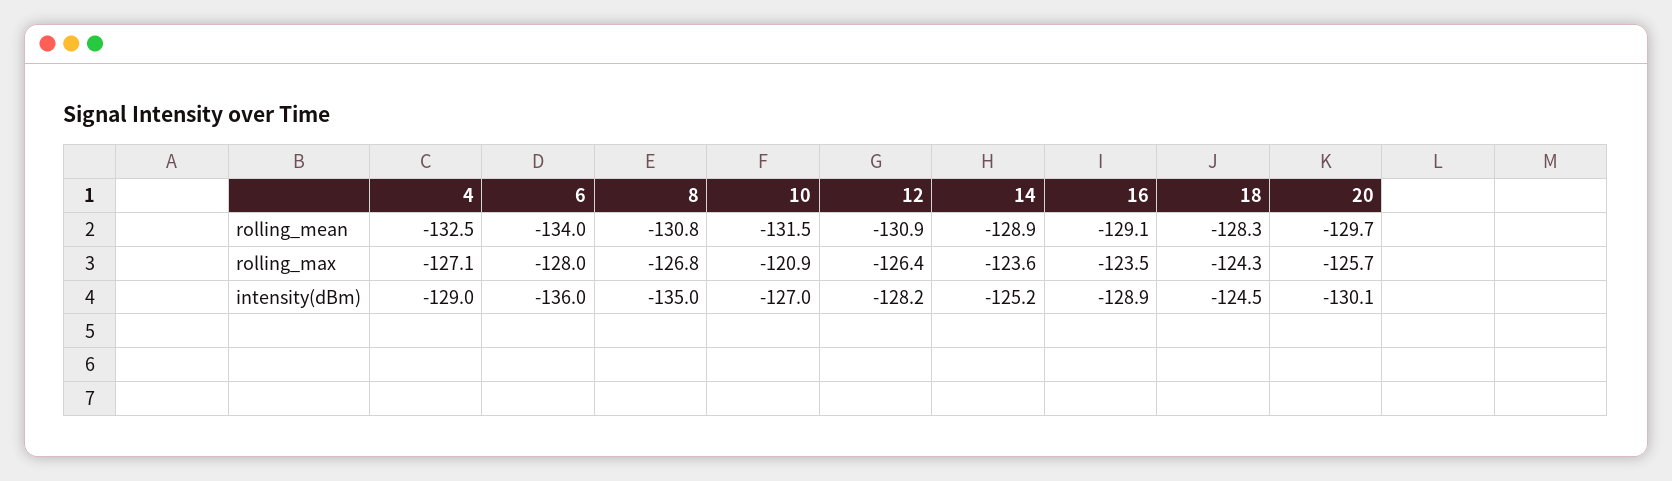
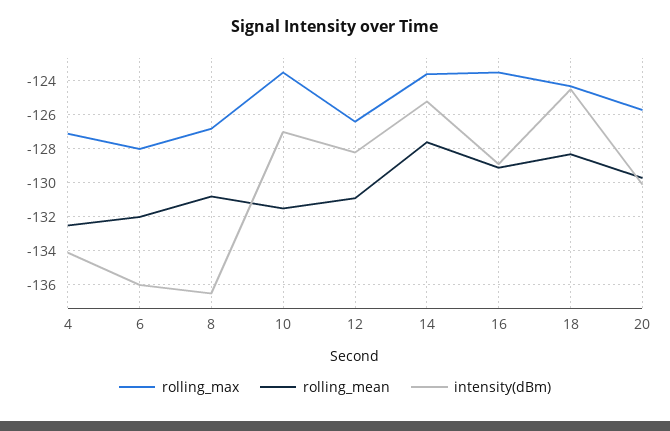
  {
    "rolling_mean": {
      "4": -132.5,
-     "6": -134,
+     "6": -132,
      "8": -130.8,
      "10": -131.5,
      "12": -130.9,
-     "14": -128.9,
+     "14": -127.5,
      "16": -129.1,
      "18": -128.3,
      "20": -129.7
    },
    "rolling_max": {
      "4": -127.1,
      "6": -128,
      "8": -126.8,
-     "10": -120.9,
+     "10": -123.5,
      "12": -126.4,
      "14": -123.6,
      "16": -123.5,
      "18": -124.3,
      "20": -125.7
    },
    "intensity(dBm)": {
-     "4": -129,
+     "4": -134,
      "6": -136,
-     "8": -135,
+     "8": -136.5,
      "10": -127,
      "12": -128.2,
      "14": -125.2,
      "16": -128.9,
      "18": -124.5,
      "20": -130.1
    }
  }

